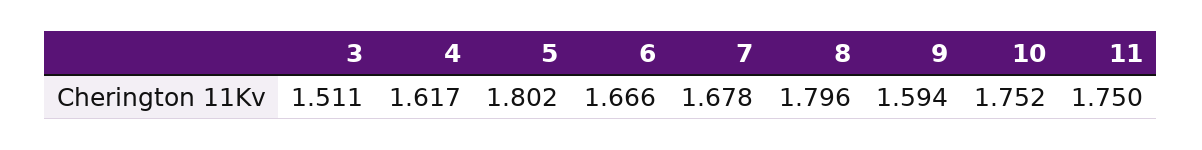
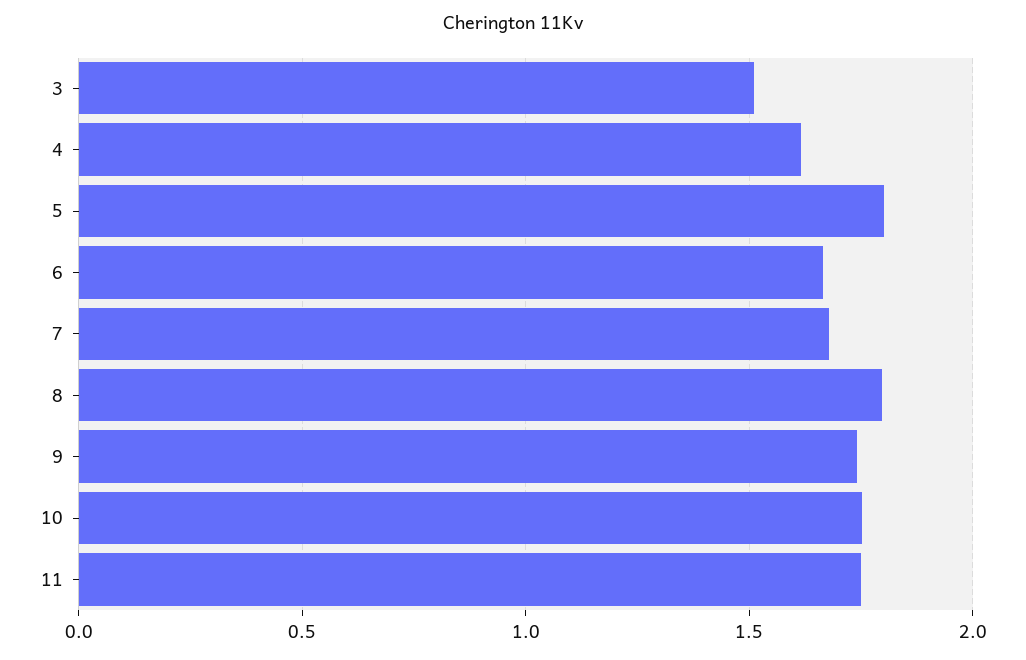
  {
    "3": 1.511,
    "4": 1.617,
    "5": 1.802,
    "6": 1.666,
    "7": 1.678,
    "8": 1.796,
-   "9": 1.594,
+   "9": 1.75,
    "10": 1.752,
    "11": 1.75
  }

